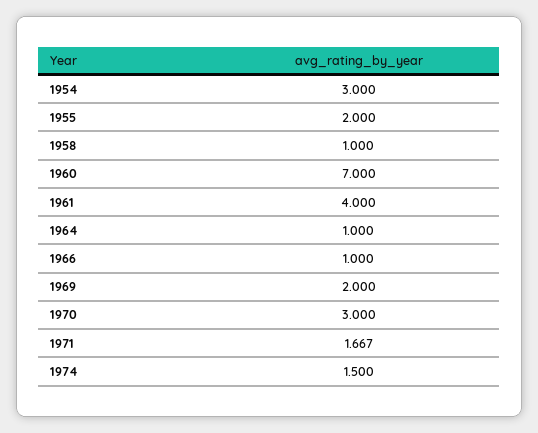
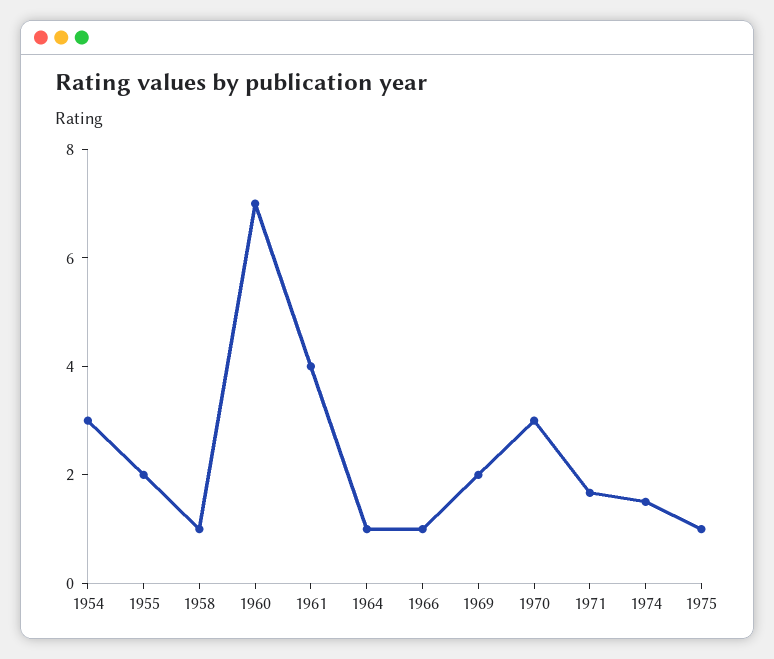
  {
    "1954": 3,
    "1955": 2,
    "1958": 1,
    "1960": 7,
    "1961": 4,
    "1964": 1,
    "1966": 1,
    "1969": 2,
    "1970": 3,
    "1971": 1.667,
-   "1974": 1.5
+   "1974": 1.5,
+   "1975": 1
  }

